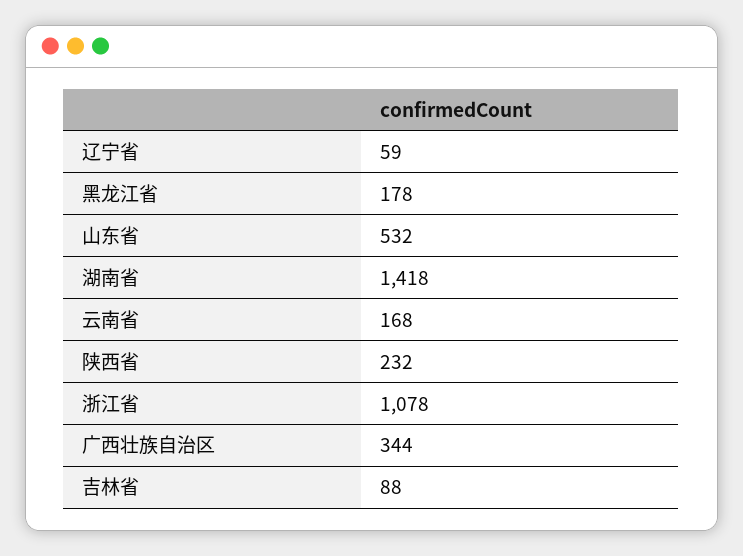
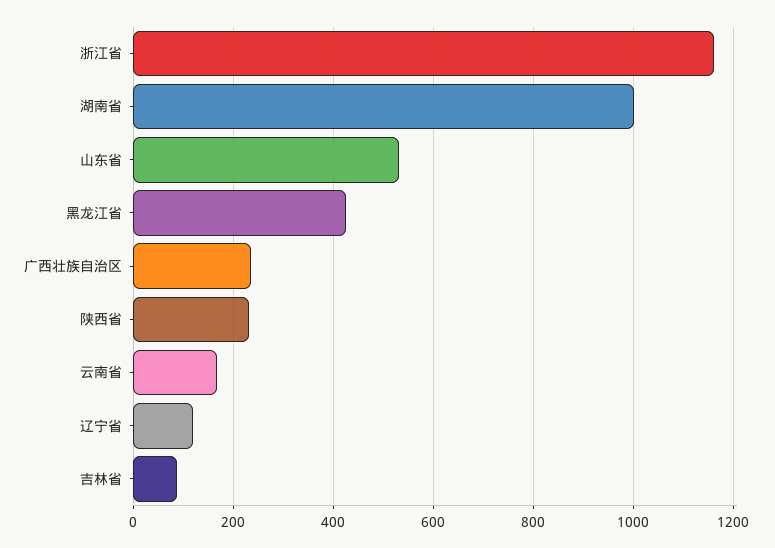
  {
-   "辽宁省": 59,
+   "辽宁省": 120,
-   "黑龙江省": 178,
+   "黑龙江省": 420,
    "山东省": 532,
-   "湖南省": 1418,
+   "湖南省": 1000,
    "云南省": 168,
    "陕西省": 232,
-   "浙江省": 1078,
+   "浙江省": 1160,
-   "广西壮族自治区": 344,
+   "广西壮族自治区": 240,
    "吉林省": 88
  }

